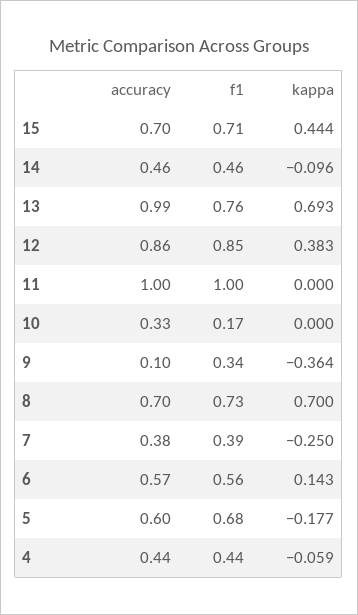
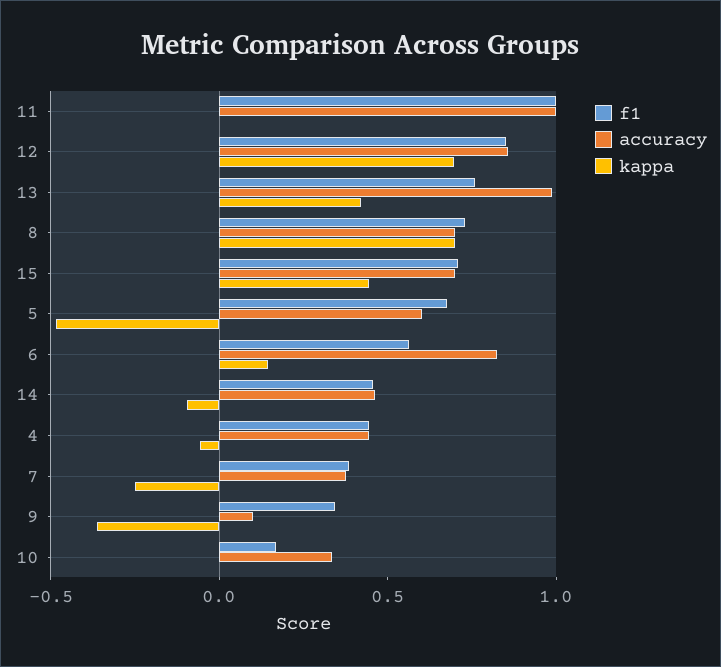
  {
    "accuracy": {
      "15": 0.7,
      "14": 0.46,
      "13": 0.99,
      "12": 0.86,
      "11": 1,
      "10": 0.33,
      "9": 0.1,
      "8": 0.7,
      "7": 0.38,
-     "6": 0.57,
+     "6": 0.8,
      "5": 0.6,
      "4": 0.44
    },
    "f1": {
      "15": 0.71,
      "14": 0.46,
      "13": 0.76,
      "12": 0.85,
      "11": 1,
      "10": 0.17,
      "9": 0.34,
      "8": 0.73,
      "7": 0.39,
      "6": 0.56,
      "5": 0.68,
      "4": 0.44
    },
    "kappa": {
      "15": 0.444,
      "14": -0.096,
-     "13": 0.693,
+     "13": 0.4,
-     "12": 0.383,
+     "12": 0.7,
      "11": 0,
      "10": 0,
      "9": -0.364,
      "8": 0.7,
      "7": -0.25,
      "6": 0.143,
-     "5": -0.177,
+     "5": -0.5,
      "4": -0.059
    }
  }

